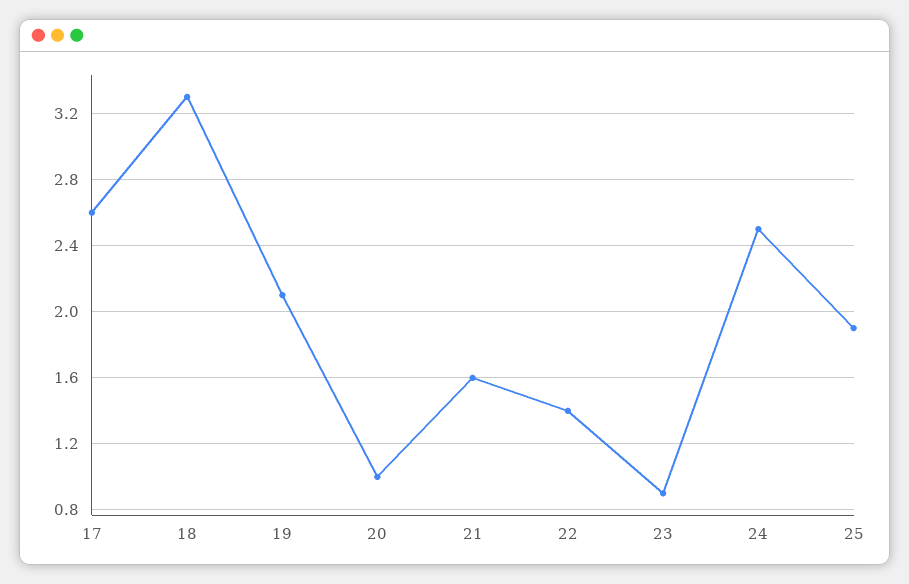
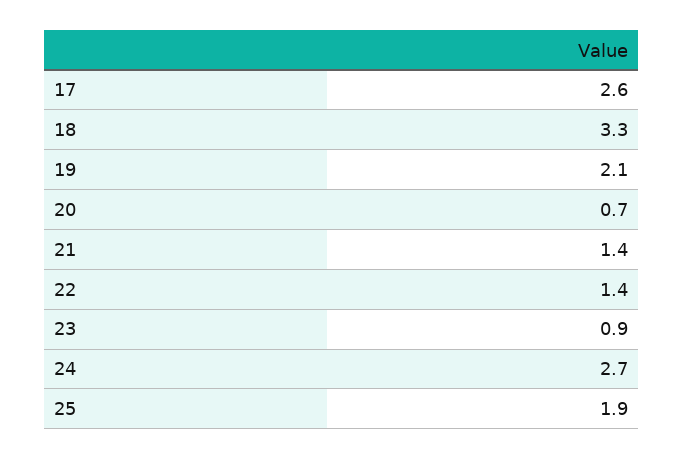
  {
    "17": 2.6,
    "18": 3.3,
    "19": 2.1,
-   "20": 1,
+   "20": 0.7,
-   "21": 1.6,
+   "21": 1.4,
    "22": 1.4,
    "23": 0.9,
-   "24": 2.5,
+   "24": 2.7,
    "25": 1.9
  }

